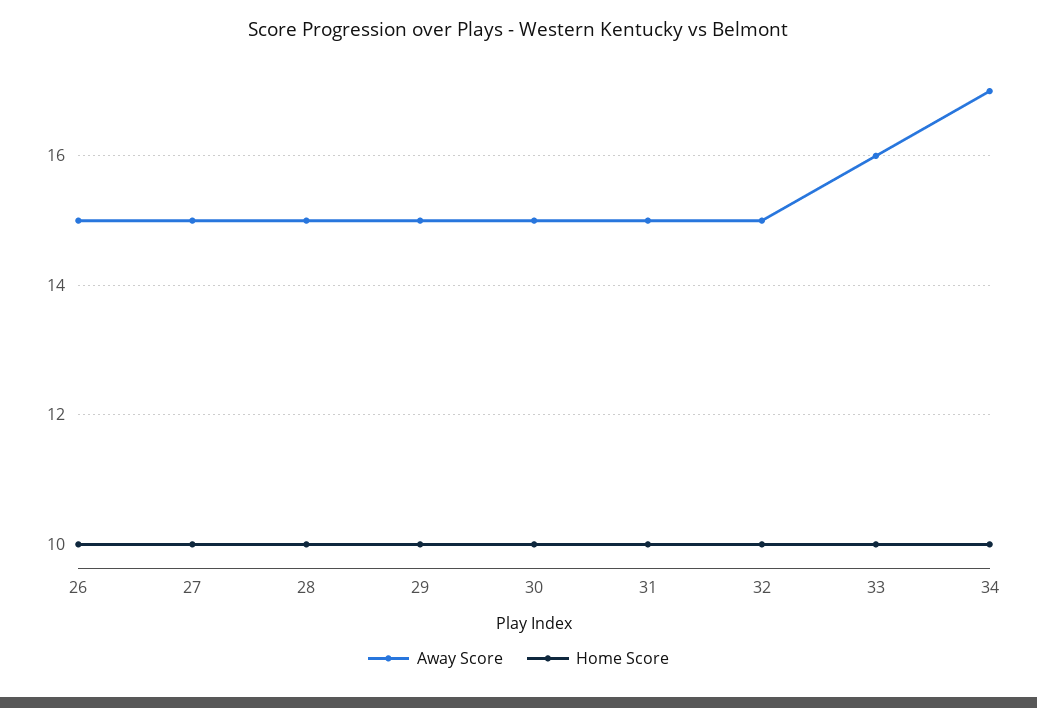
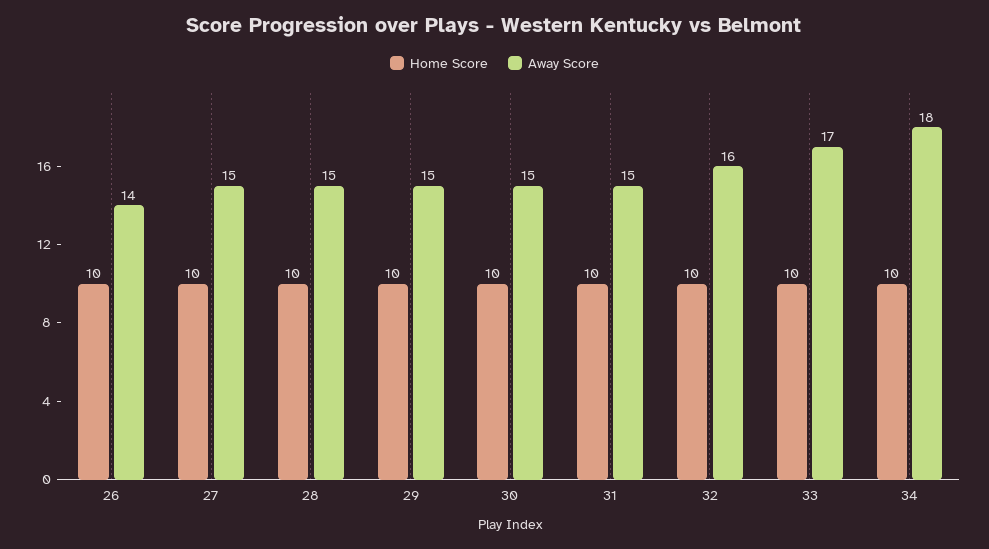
  {
    "Away Score": {
-     "26": 15,
+     "26": 14,
      "27": 15,
      "28": 15,
      "29": 15,
      "30": 15,
      "31": 15,
-     "32": 15,
+     "32": 16,
-     "33": 16,
+     "33": 17,
-     "34": 17
+     "34": 18
    },
    "Home Score": {
      "26": 10,
      "27": 10,
      "28": 10,
      "29": 10,
      "30": 10,
      "31": 10,
      "32": 10,
      "33": 10,
      "34": 10
    }
  }

